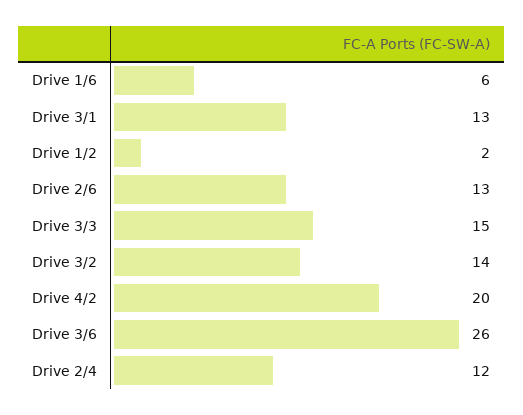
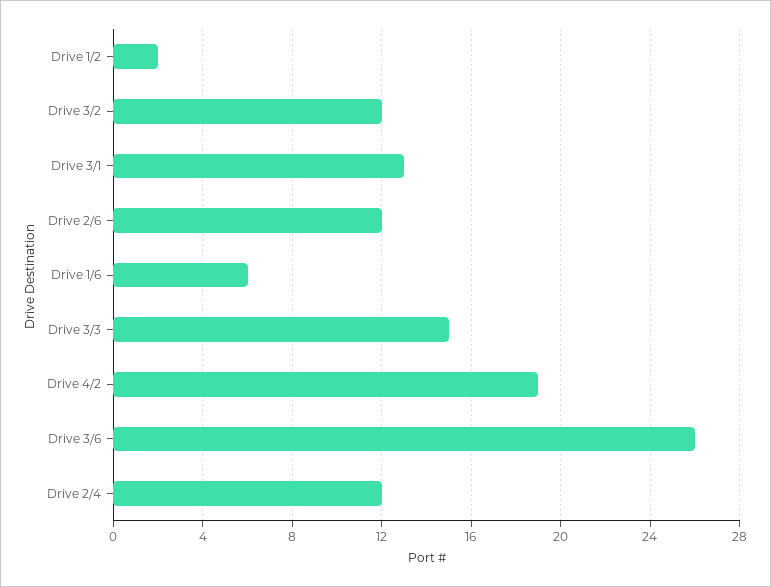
  {
    "Drive 1/6": 6,
    "Drive 3/1": 13,
    "Drive 1/2": 2,
-   "Drive 2/6": 13,
+   "Drive 2/6": 12,
    "Drive 3/3": 15,
-   "Drive 3/2": 14,
+   "Drive 3/2": 12,
-   "Drive 4/2": 20,
+   "Drive 4/2": 19,
    "Drive 3/6": 26,
    "Drive 2/4": 12
  }

